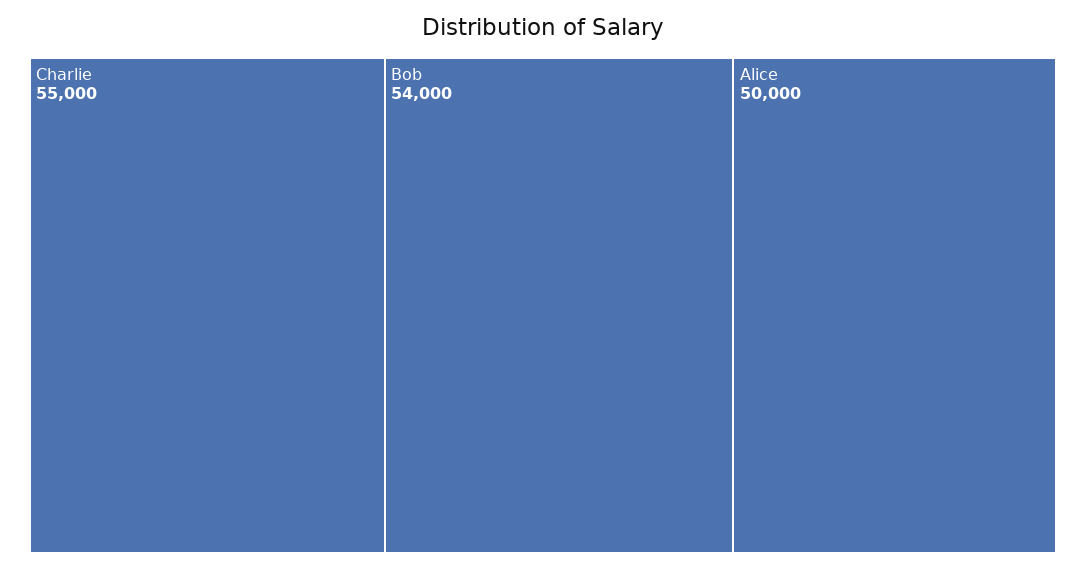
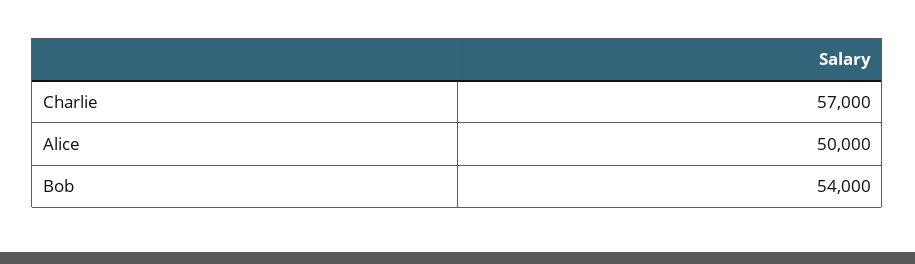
  {
-   "Charlie": 55000,
+   "Charlie": 57000,
    "Bob": 54000,
    "Alice": 50000
  }

